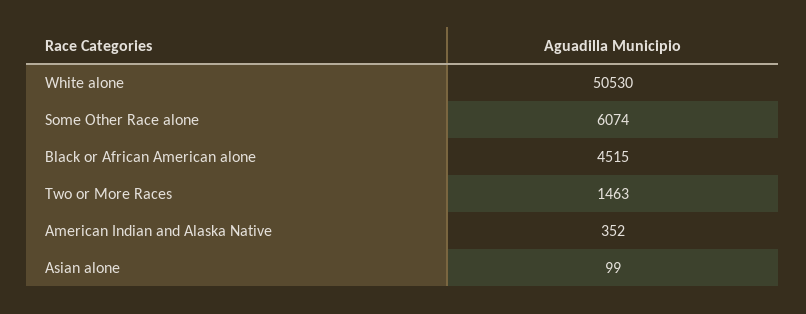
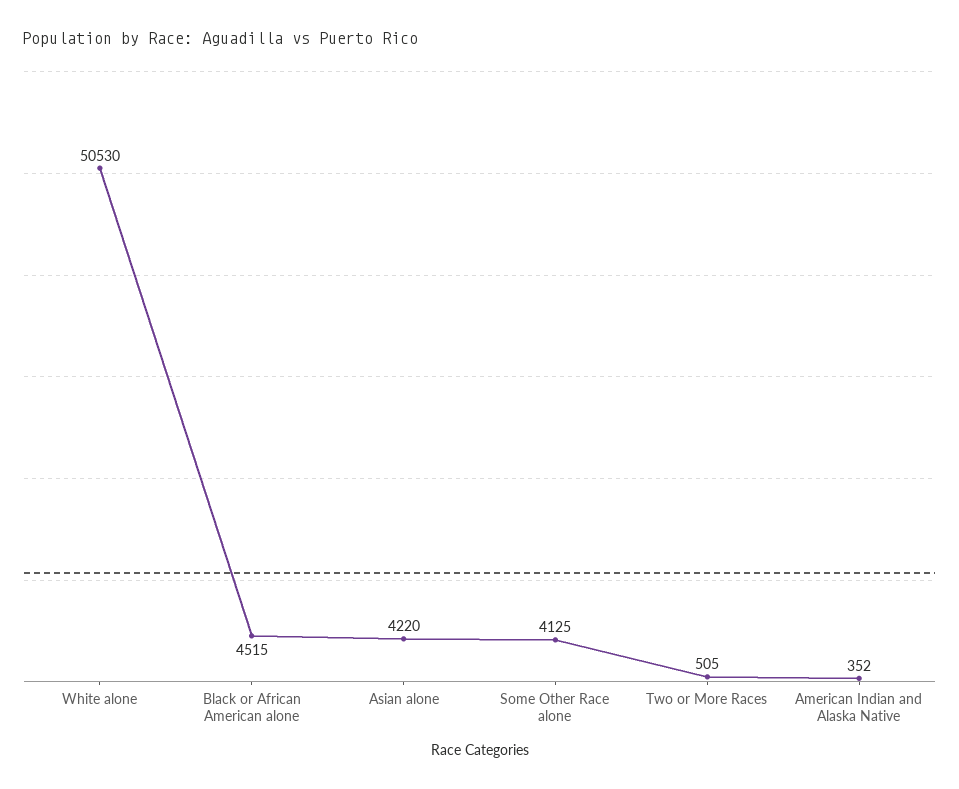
  {
    "White alone": 50530,
-   "Some Other Race alone": 6074,
+   "Some Other Race alone": 4125,
    "Black or African American alone": 4515,
-   "Two or More Races": 1463,
+   "Two or More Races": 505,
    "American Indian and Alaska Native": 352,
-   "Asian alone": 99
+   "Asian alone": 4220
  }

